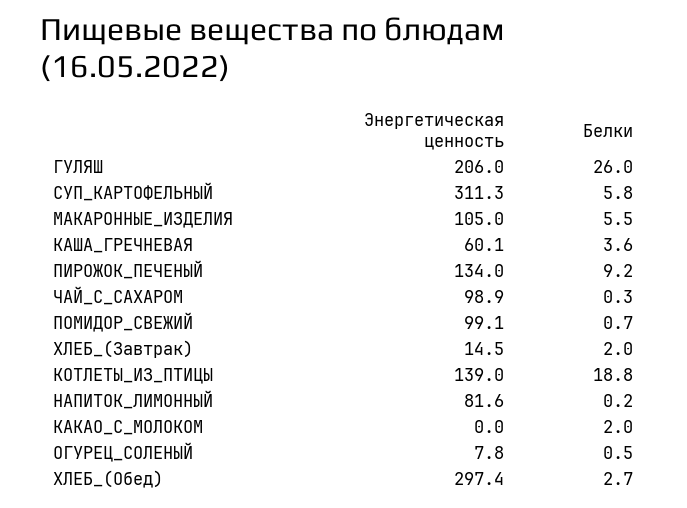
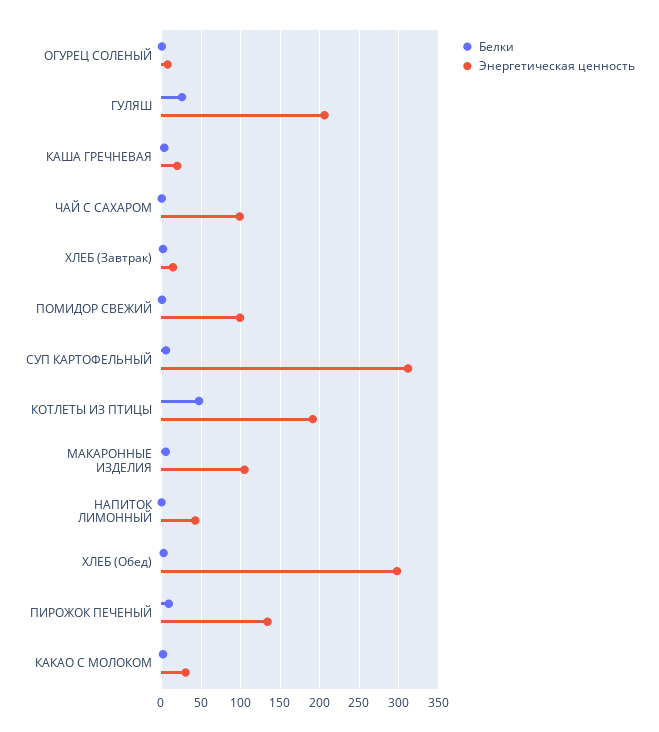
  {
    "Энергетическая ценность": {
      "ГУЛЯШ": 206,
      "СУП_КАРТОФЕЛЬНЫЙ": 311.3,
      "МАКАРОННЫЕ_ИЗДЕЛИЯ": 105,
-     "КАША_ГРЕЧНЕВАЯ": 60.1,
+     "КАША_ГРЕЧНЕВАЯ": 20,
      "ПИРОЖОК_ПЕЧЕНЫЙ": 134,
      "ЧАЙ_С_САХАРОМ": 98.9,
      "ПОМИДОР_СВЕЖИЙ": 99.1,
      "ХЛЕБ_(Завтрак)": 14.5,
-     "КОТЛЕТЫ_ИЗ_ПТИЦЫ": 139,
+     "КОТЛЕТЫ_ИЗ_ПТИЦЫ": 190,
-     "НАПИТОК_ЛИМОННЫЙ": 81.6,
+     "НАПИТОК_ЛИМОННЫЙ": 40,
-     "КАКАО_С_МОЛОКОМ": 0,
+     "КАКАО_С_МОЛОКОМ": 30,
      "ОГУРЕЦ_СОЛЕНЫЙ": 7.8,
      "ХЛЕБ_(Обед)": 297.4
    },
    "Белки": {
      "ГУЛЯШ": 26,
      "СУП_КАРТОФЕЛЬНЫЙ": 5.8,
      "МАКАРОННЫЕ_ИЗДЕЛИЯ": 5.5,
      "КАША_ГРЕЧНЕВАЯ": 3.6,
      "ПИРОЖОК_ПЕЧЕНЫЙ": 9.2,
      "ЧАЙ_С_САХАРОМ": 0.3,
      "ПОМИДОР_СВЕЖИЙ": 0.7,
      "ХЛЕБ_(Завтрак)": 2,
-     "КОТЛЕТЫ_ИЗ_ПТИЦЫ": 18.8,
+     "КОТЛЕТЫ_ИЗ_ПТИЦЫ": 50,
      "НАПИТОК_ЛИМОННЫЙ": 0.2,
      "КАКАО_С_МОЛОКОМ": 2,
      "ОГУРЕЦ_СОЛЕНЫЙ": 0.5,
      "ХЛЕБ_(Обед)": 2.7
    }
  }

